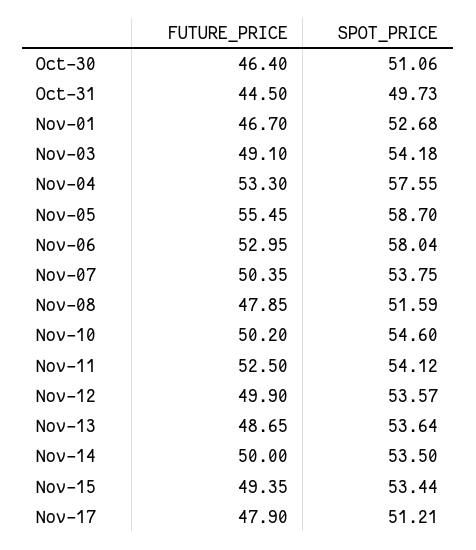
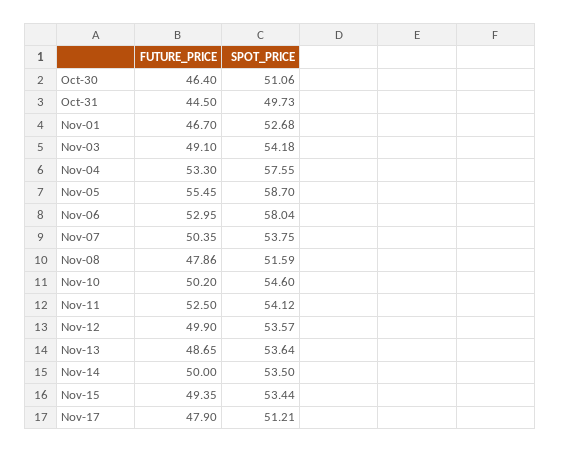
  {
    "FUTURE_PRICE": {
      "Oct-30": 46.4,
      "Oct-31": 44.5,
      "Nov-01": 46.7,
      "Nov-03": 49.1,
      "Nov-04": 53.3,
      "Nov-05": 55.45,
      "Nov-06": 52.95,
      "Nov-07": 50.35,
-     "Nov-08": 47.85,
+     "Nov-08": 47.86,
      "Nov-10": 50.2,
      "Nov-11": 52.5,
      "Nov-12": 49.9,
      "Nov-13": 48.65,
      "Nov-14": 50,
      "Nov-15": 49.35,
      "Nov-17": 47.9
    },
    "SPOT_PRICE": {
      "Oct-30": 51.06,
      "Oct-31": 49.73,
      "Nov-01": 52.68,
      "Nov-03": 54.18,
      "Nov-04": 57.55,
      "Nov-05": 58.7,
      "Nov-06": 58.04,
      "Nov-07": 53.75,
      "Nov-08": 51.59,
      "Nov-10": 54.6,
      "Nov-11": 54.12,
      "Nov-12": 53.57,
      "Nov-13": 53.64,
      "Nov-14": 53.5,
      "Nov-15": 53.44,
      "Nov-17": 51.21
    }
  }

